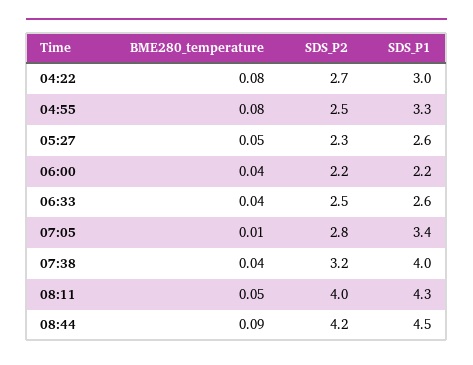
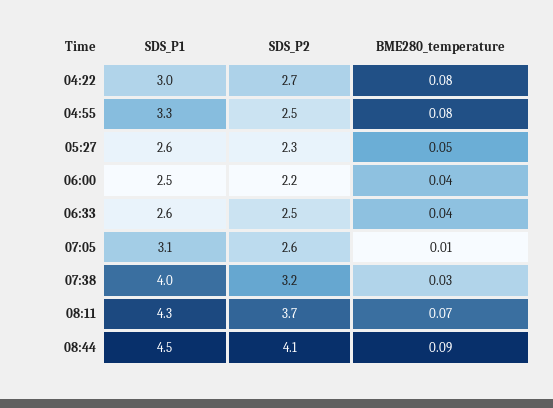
  {
    "BME280_temperature": {
      "04:22": 0.08,
      "04:55": 0.08,
      "05:27": 0.05,
      "06:00": 0.04,
      "06:33": 0.04,
      "07:05": 0.01,
-     "07:38": 0.04,
+     "07:38": 0.03,
-     "08:11": 0.05,
+     "08:11": 0.07,
      "08:44": 0.09
    },
    "SDS_P2": {
      "04:22": 2.7,
      "04:55": 2.5,
      "05:27": 2.3,
      "06:00": 2.2,
      "06:33": 2.5,
-     "07:05": 2.8,
+     "07:05": 2.6,
      "07:38": 3.2,
-     "08:11": 4,
+     "08:11": 3.7,
-     "08:44": 4.2
+     "08:44": 4.1
    },
    "SDS_P1": {
      "04:22": 3,
      "04:55": 3.3,
      "05:27": 2.6,
-     "06:00": 2.2,
+     "06:00": 2.5,
      "06:33": 2.6,
-     "07:05": 3.4,
+     "07:05": 3.1,
      "07:38": 4,
      "08:11": 4.3,
      "08:44": 4.5
    }
  }

